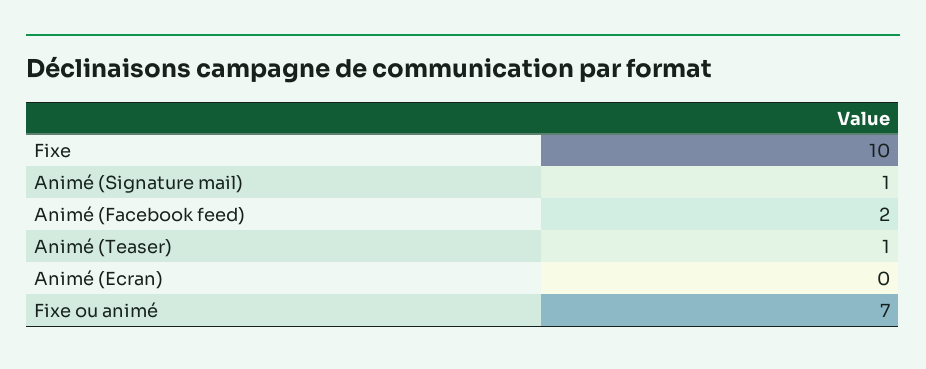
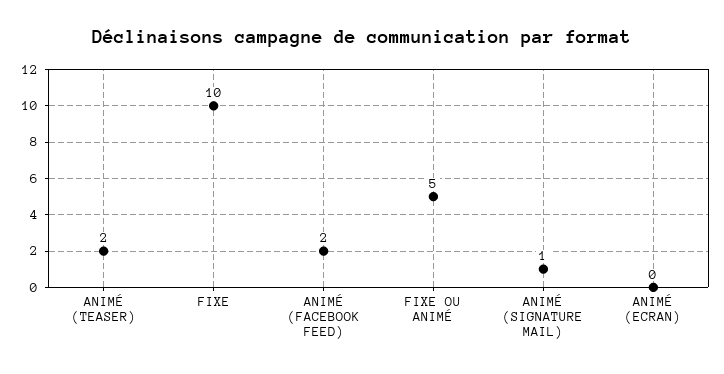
  {
    "Fixe": 10,
    "Animé (Signature mail)": 1,
    "Animé (Facebook feed)": 2,
-   "Animé (Teaser)": 1,
+   "Animé (Teaser)": 2,
    "Animé (Ecran)": 0,
-   "Fixe ou animé": 7
+   "Fixe ou animé": 5
  }

